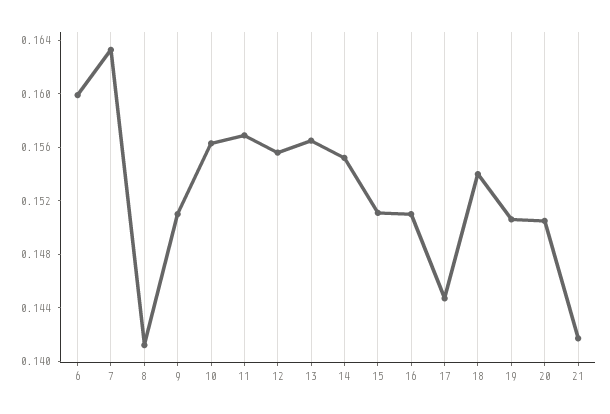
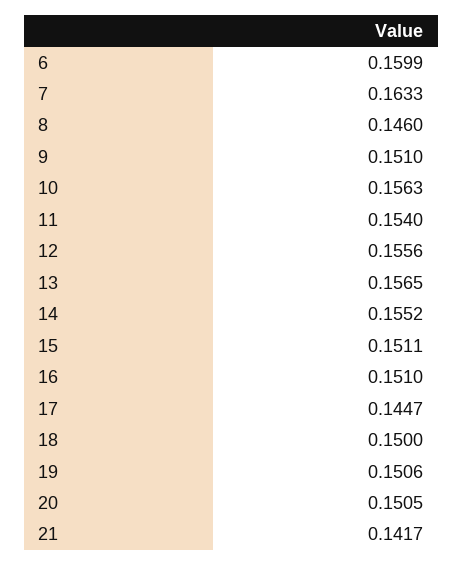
  {
    "6": 0.1599,
    "7": 0.1633,
-   "8": 0.141,
+   "8": 0.146,
    "9": 0.151,
    "10": 0.1563,
-   "11": 0.157,
+   "11": 0.154,
    "12": 0.1556,
    "13": 0.1565,
    "14": 0.1552,
    "15": 0.1511,
    "16": 0.151,
    "17": 0.1447,
-   "18": 0.154,
+   "18": 0.15,
    "19": 0.1506,
    "20": 0.1505,
    "21": 0.1417
  }

